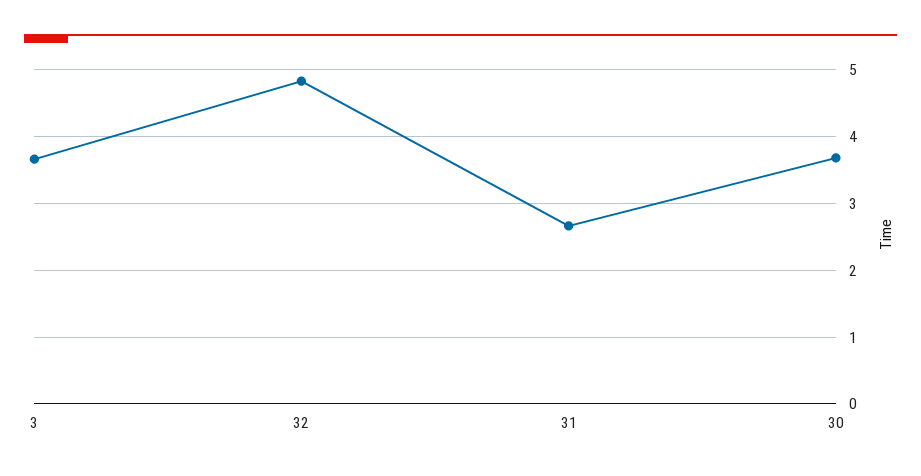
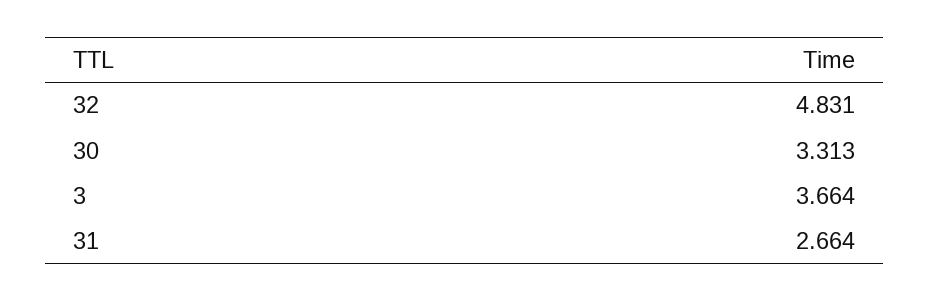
  {
    "3": 3.664,
    "32": 4.831,
    "31": 2.664,
-   "30": 3.7
+   "30": 3.313
  }

